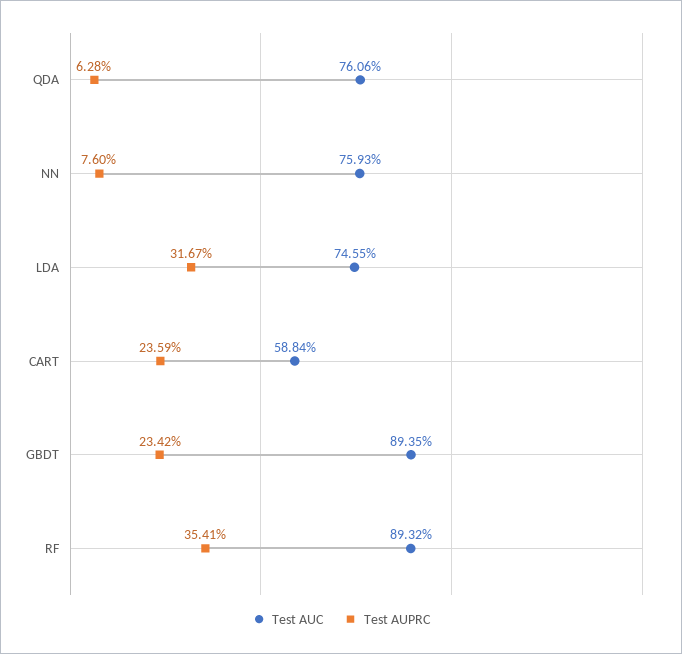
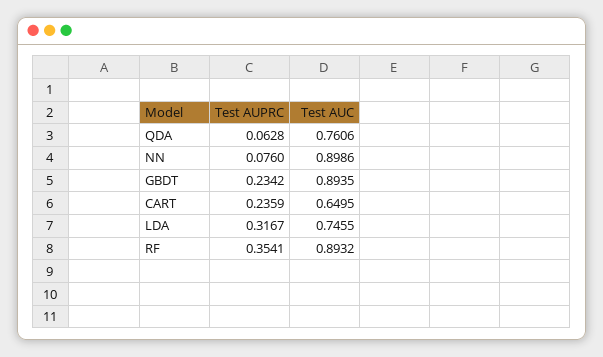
  {
    "Test AUC": {
      "QDA": 0.7606,
-     "NN": 0.7593,
+     "NN": 0.8986,
      "LDA": 0.7455,
-     "CART": 0.5884,
+     "CART": 0.6495,
      "GBDT": 0.8935,
      "RF": 0.8932
    },
    "Test AUPRC": {
      "QDA": 0.0628,
      "NN": 0.076,
      "LDA": 0.3167,
      "CART": 0.2359,
      "GBDT": 0.2342,
      "RF": 0.3541
    }
  }

